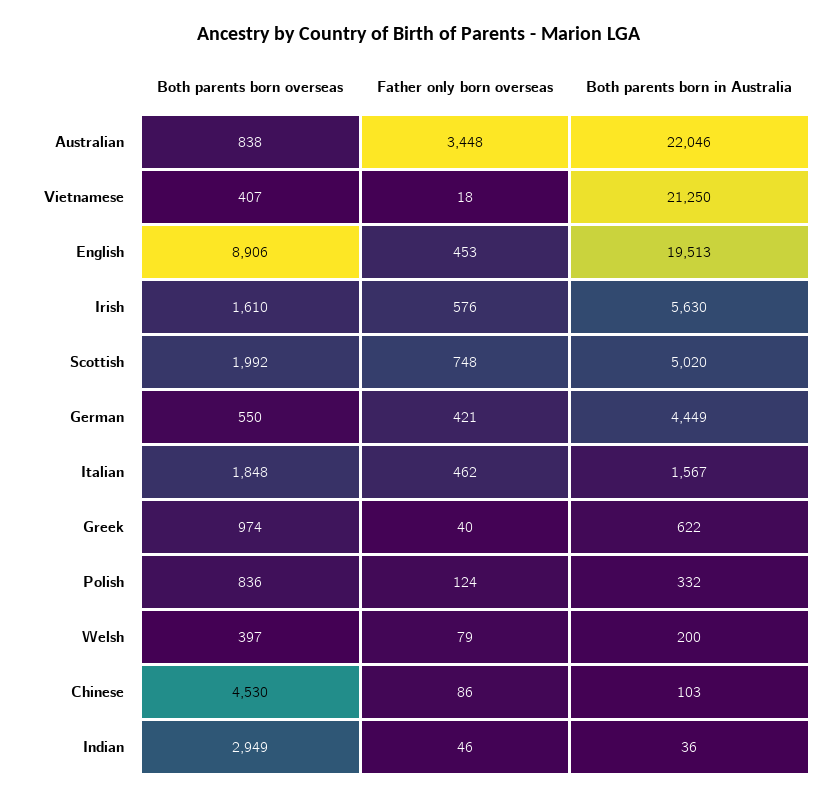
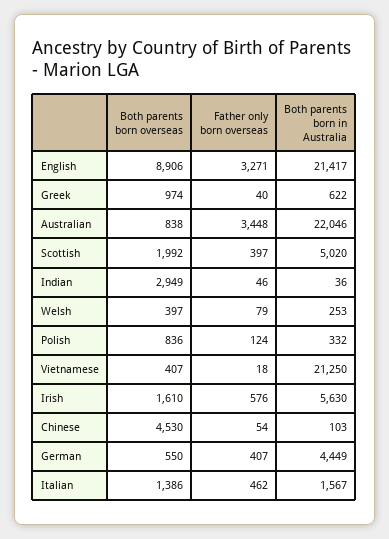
  {
    "Both parents born overseas": {
      "Australian": 838,
      "Vietnamese": 407,
      "English": 8906,
      "Irish": 1610,
      "Scottish": 1992,
      "German": 550,
-     "Italian": 1848,
+     "Italian": 1386,
      "Greek": 974,
      "Polish": 836,
      "Welsh": 397,
      "Chinese": 4530,
      "Indian": 2949
    },
    "Father only born overseas": {
      "Australian": 3448,
      "Vietnamese": 18,
-     "English": 453,
+     "English": 3271,
      "Irish": 576,
-     "Scottish": 748,
+     "Scottish": 397,
-     "German": 421,
+     "German": 407,
      "Italian": 462,
      "Greek": 40,
      "Polish": 124,
      "Welsh": 79,
-     "Chinese": 86,
+     "Chinese": 54,
      "Indian": 46
    },
    "Both parents born in Australia": {
      "Australian": 22046,
      "Vietnamese": 21250,
-     "English": 19513,
+     "English": 21417,
      "Irish": 5630,
      "Scottish": 5020,
      "German": 4449,
      "Italian": 1567,
      "Greek": 622,
      "Polish": 332,
-     "Welsh": 200,
+     "Welsh": 253,
      "Chinese": 103,
      "Indian": 36
    }
  }

